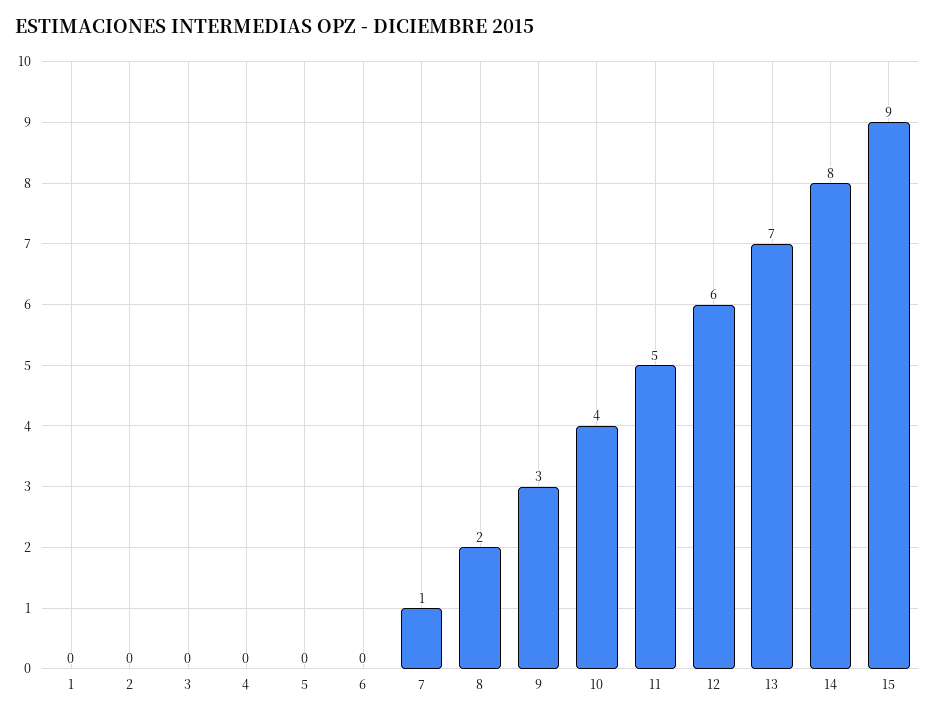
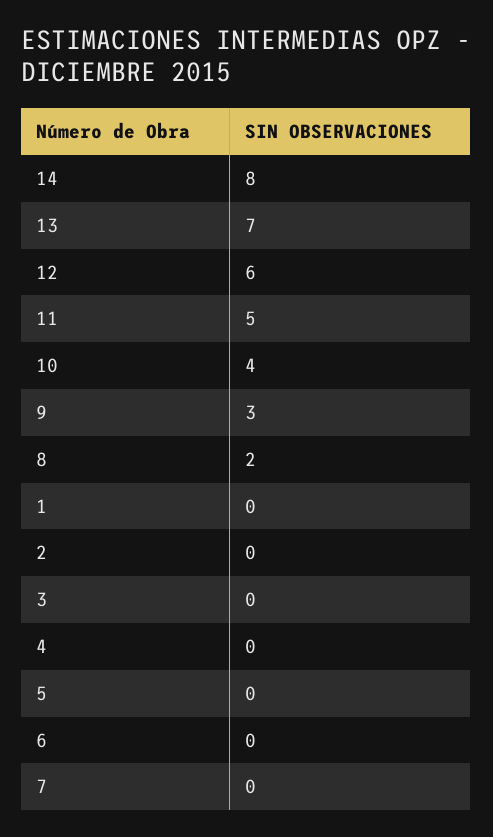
  {
    "1": 0,
    "2": 0,
    "3": 0,
    "4": 0,
    "5": 0,
    "6": 0,
-   "7": 1,
+   "7": 0,
    "8": 2,
    "9": 3,
    "10": 4,
    "11": 5,
    "12": 6,
    "13": 7,
-   "14": 8,
+   "14": 8
-   "15": 9
  }

